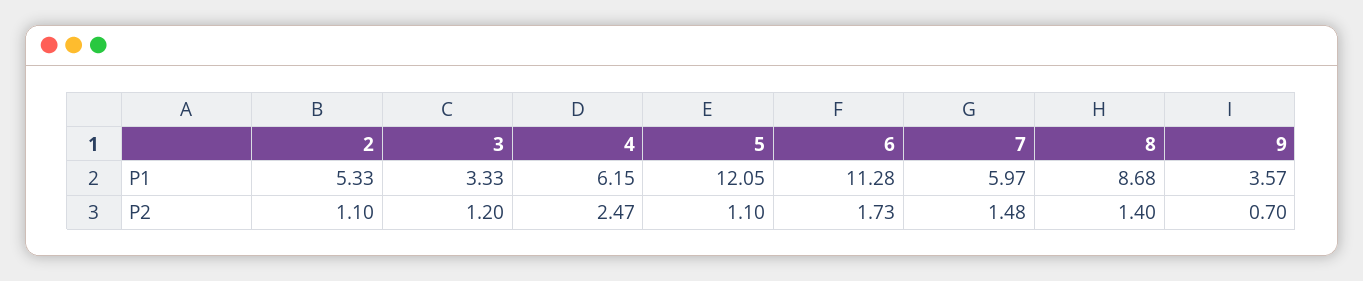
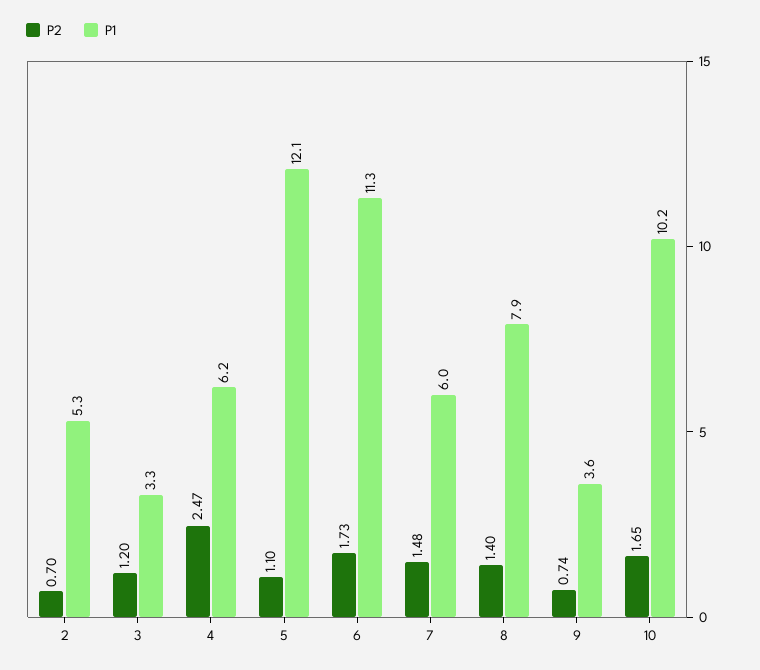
  {
    "P1": {
      "2": 5.33,
      "3": 3.33,
      "4": 6.15,
      "5": 12.05,
      "6": 11.28,
      "7": 5.97,
-     "8": 8.68,
+     "8": 7.9,
-     "9": 3.57
+     "9": 3.57,
+     "10": 10.2
    },
    "P2": {
-     "2": 1.1,
+     "2": 0.7,
      "3": 1.2,
      "4": 2.47,
      "5": 1.1,
      "6": 1.73,
      "7": 1.48,
      "8": 1.4,
-     "9": 0.7
+     "9": 0.74,
+     "10": 1.65
    }
  }

